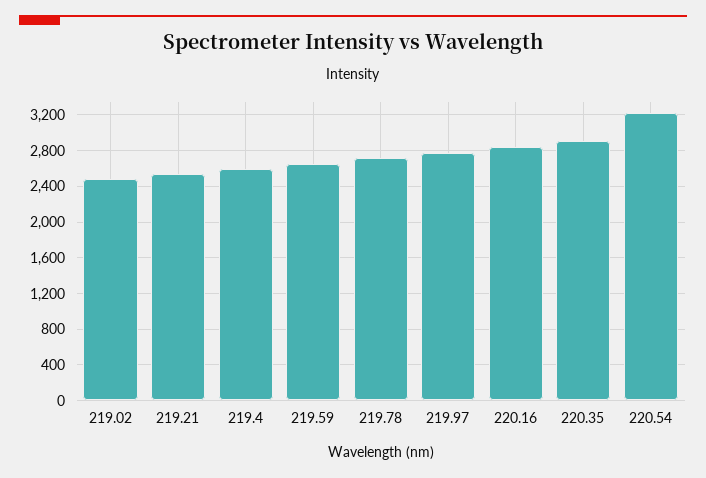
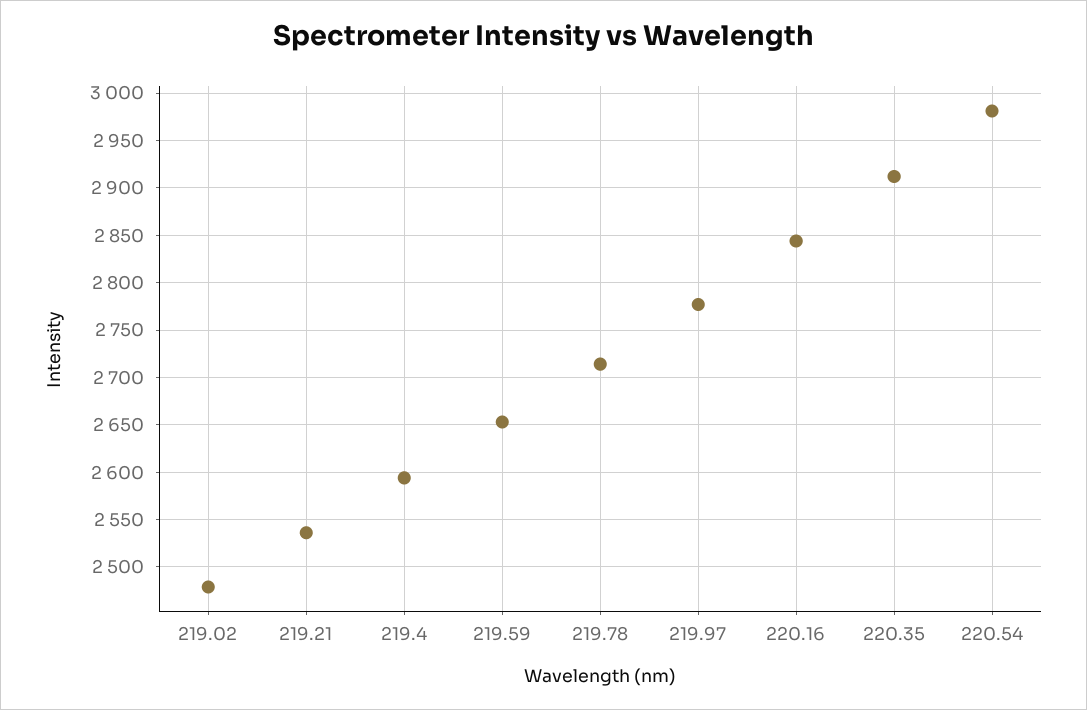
  {
    "219.02": 2480,
    "219.21": 2540,
    "219.4": 2590,
    "219.59": 2650,
    "219.78": 2710,
    "219.97": 2780,
    "220.16": 2840,
    "220.35": 2910,
-   "220.54": 3200
+   "220.54": 2980
  }

